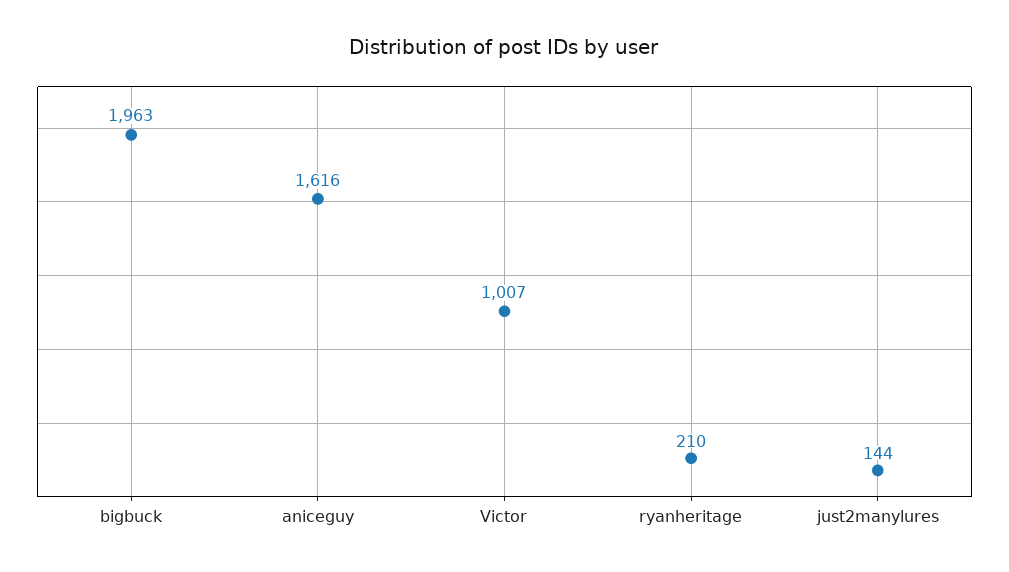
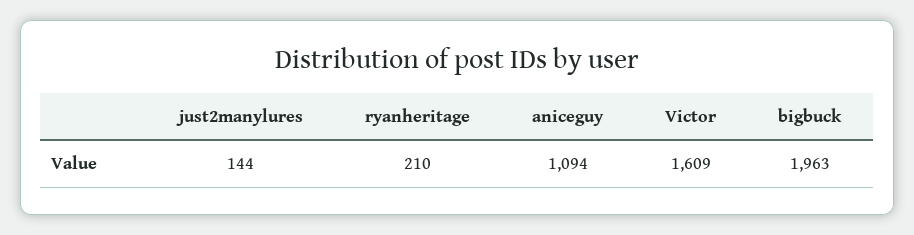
  {
    "bigbuck": 1963,
-   "aniceguy": 1616,
+   "aniceguy": 1094,
-   "Victor": 1007,
+   "Victor": 1609,
    "ryanheritage": 210,
    "just2manylures": 144
  }

